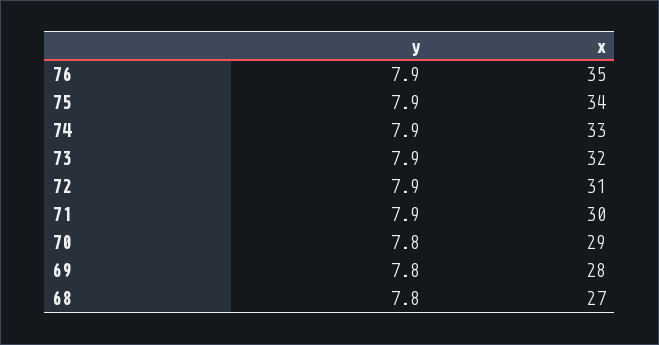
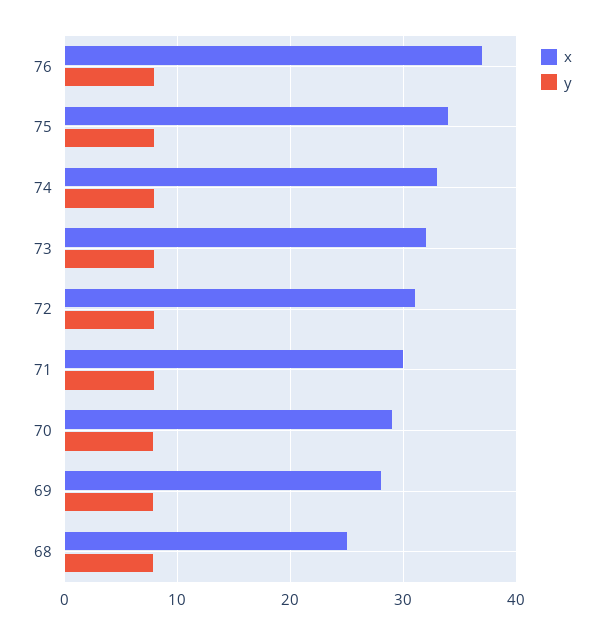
  {
    "y": {
      "76": 7.9,
      "75": 7.9,
      "74": 7.9,
      "73": 7.9,
      "72": 7.9,
      "71": 7.9,
      "70": 7.8,
      "69": 7.8,
      "68": 7.8
    },
    "x": {
-     "76": 35,
+     "76": 37,
      "75": 34,
      "74": 33,
      "73": 32,
      "72": 31,
      "71": 30,
      "70": 29,
      "69": 28,
-     "68": 27
+     "68": 25
    }
  }

